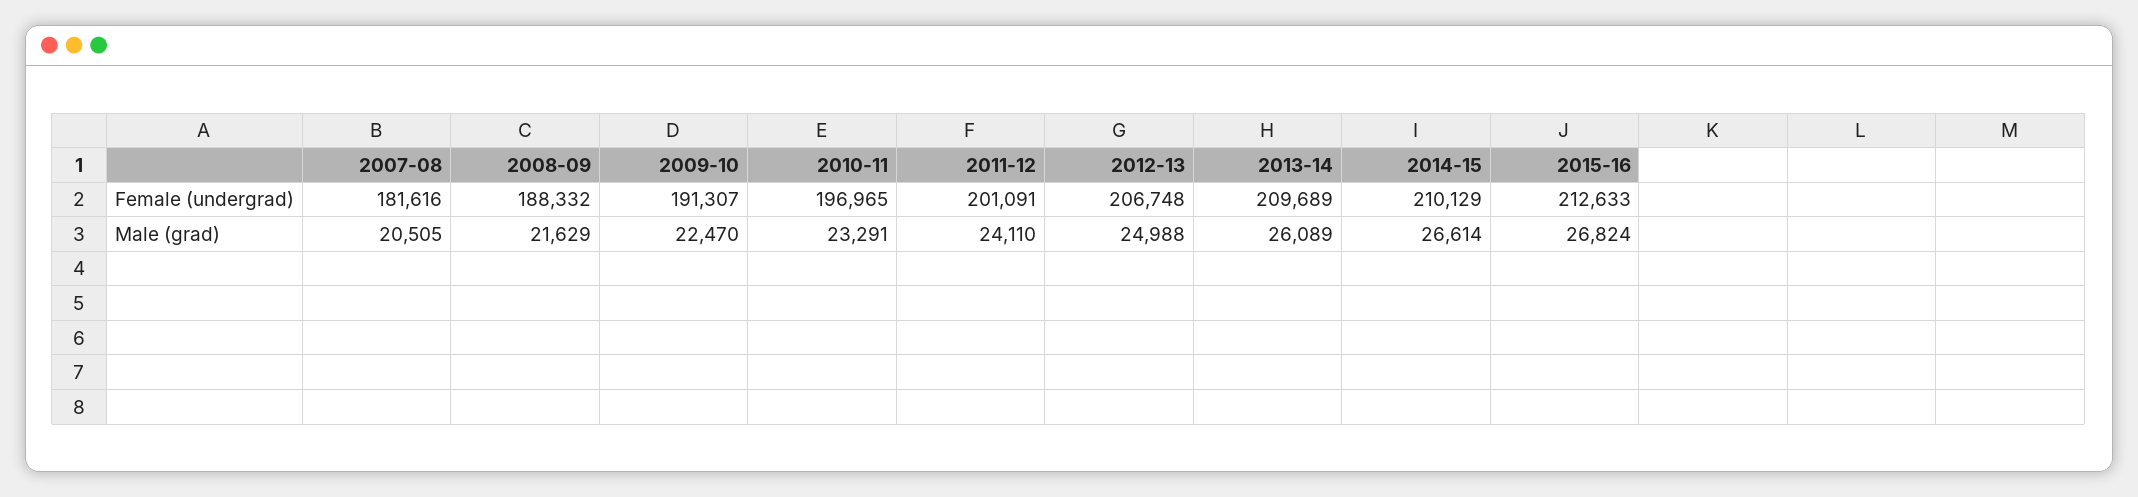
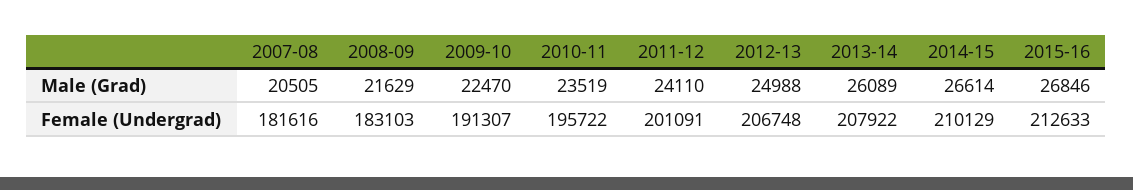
  {
    "2007-08": {
      "Female (undergrad)": 181616,
      "Male (grad)": 20505
    },
    "2008-09": {
-     "Female (undergrad)": 188332,
+     "Female (undergrad)": 183103,
      "Male (grad)": 21629
    },
    "2009-10": {
      "Female (undergrad)": 191307,
      "Male (grad)": 22470
    },
    "2010-11": {
-     "Female (undergrad)": 196965,
+     "Female (undergrad)": 195722,
-     "Male (grad)": 23291
+     "Male (grad)": 23519
    },
    "2011-12": {
      "Female (undergrad)": 201091,
      "Male (grad)": 24110
    },
    "2012-13": {
      "Female (undergrad)": 206748,
      "Male (grad)": 24988
    },
    "2013-14": {
-     "Female (undergrad)": 209689,
+     "Female (undergrad)": 207922,
      "Male (grad)": 26089
    },
    "2014-15": {
      "Female (undergrad)": 210129,
      "Male (grad)": 26614
    },
    "2015-16": {
      "Female (undergrad)": 212633,
-     "Male (grad)": 26824
+     "Male (grad)": 26846
    }
  }

